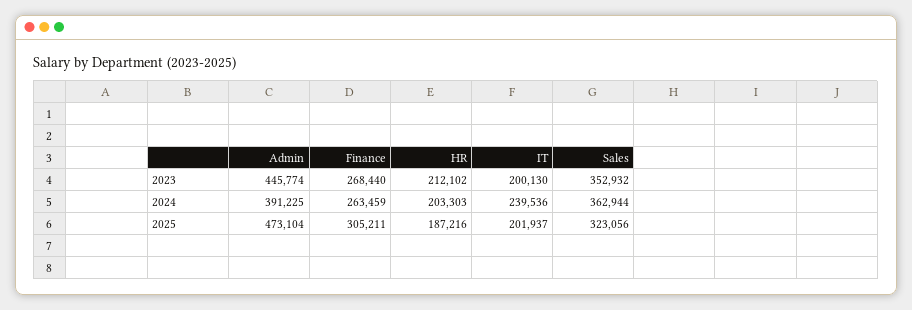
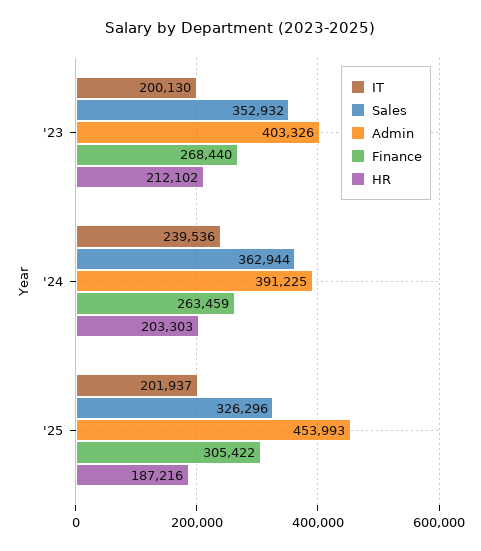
  {
    "Admin": {
-     "2023": 445774,
+     "2023": 403326,
      "2024": 391225,
-     "2025": 473104
+     "2025": 453993
    },
    "Finance": {
      "2023": 268440,
      "2024": 263459,
-     "2025": 305211
+     "2025": 305422
    },
    "HR": {
      "2023": 212102,
      "2024": 203303,
      "2025": 187216
    },
    "IT": {
      "2023": 200130,
      "2024": 239536,
      "2025": 201937
    },
    "Sales": {
      "2023": 352932,
      "2024": 362944,
-     "2025": 323056
+     "2025": 326296
    }
  }

